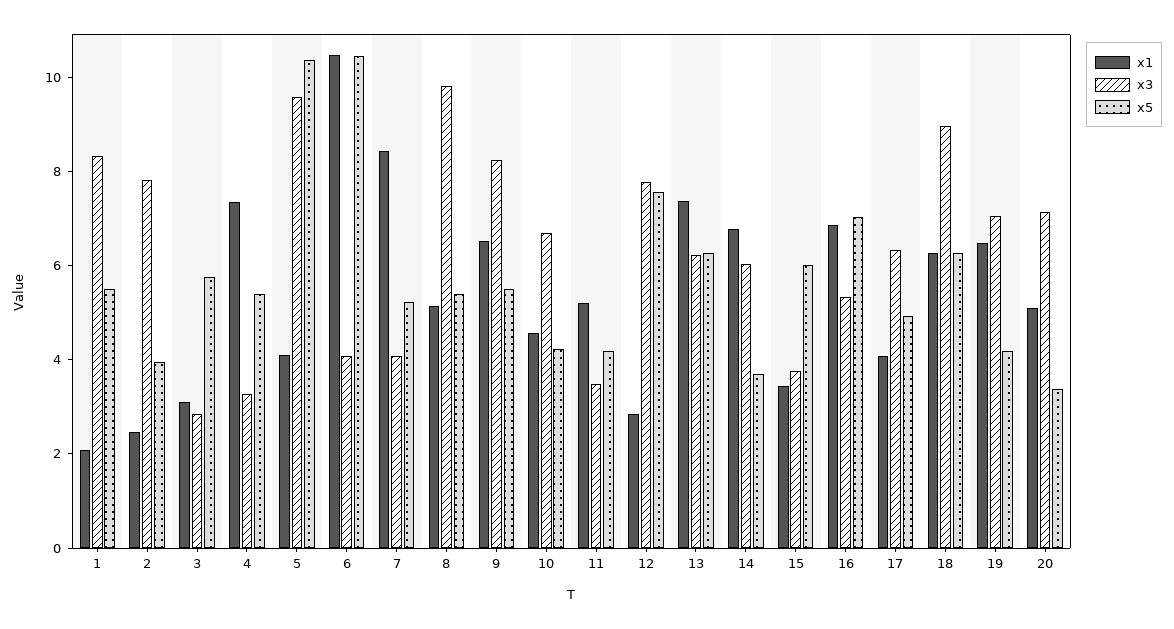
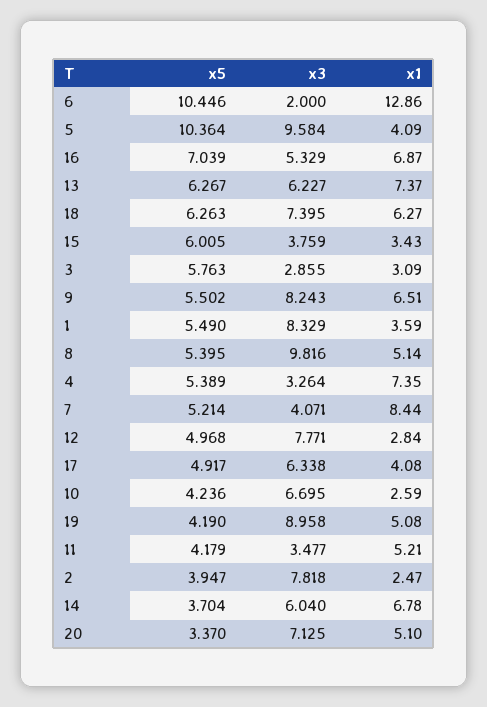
  {
    "x1": {
-     "1": 2,
+     "1": 3.59,
      "2": 2.47,
      "3": 3.09,
      "4": 7.35,
      "5": 4.09,
-     "6": 10.5,
+     "6": 12.86,
      "7": 8.44,
      "8": 5.14,
      "9": 6.51,
-     "10": 4.5,
+     "10": 2.59,
      "11": 5.21,
      "12": 2.84,
      "13": 7.37,
      "14": 6.78,
      "15": 3.43,
      "16": 6.87,
      "17": 4.08,
      "18": 6.27,
-     "19": 6.5,
+     "19": 5.08,
      "20": 5.1
    },
    "x3": {
      "1": 8.329,
      "2": 7.818,
      "3": 2.855,
      "4": 3.264,
      "5": 9.584,
-     "6": 4,
+     "6": 2,
      "7": 4.071,
      "8": 9.816,
      "9": 8.243,
      "10": 6.695,
      "11": 3.477,
      "12": 7.771,
      "13": 6.227,
      "14": 6.04,
      "15": 3.759,
      "16": 5.329,
      "17": 6.338,
-     "18": 9,
+     "18": 7.395,
-     "19": 7,
+     "19": 8.958,
      "20": 7.125
    },
    "x5": {
      "1": 5.49,
      "2": 3.947,
      "3": 5.763,
      "4": 5.389,
      "5": 10.364,
      "6": 10.446,
      "7": 5.214,
      "8": 5.395,
      "9": 5.502,
      "10": 4.236,
      "11": 4.179,
-     "12": 7.5,
+     "12": 4.968,
      "13": 6.267,
      "14": 3.704,
      "15": 6.005,
      "16": 7.039,
      "17": 4.917,
      "18": 6.263,
      "19": 4.19,
      "20": 3.37
    }
  }

